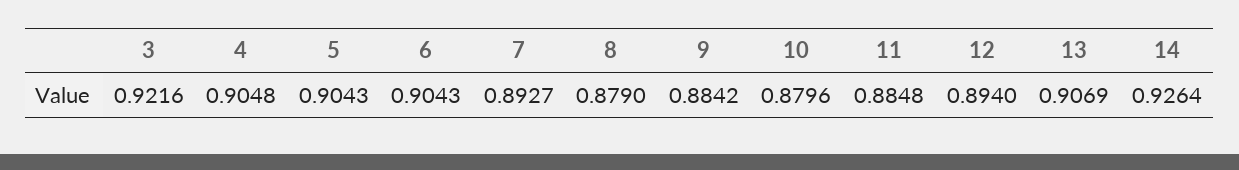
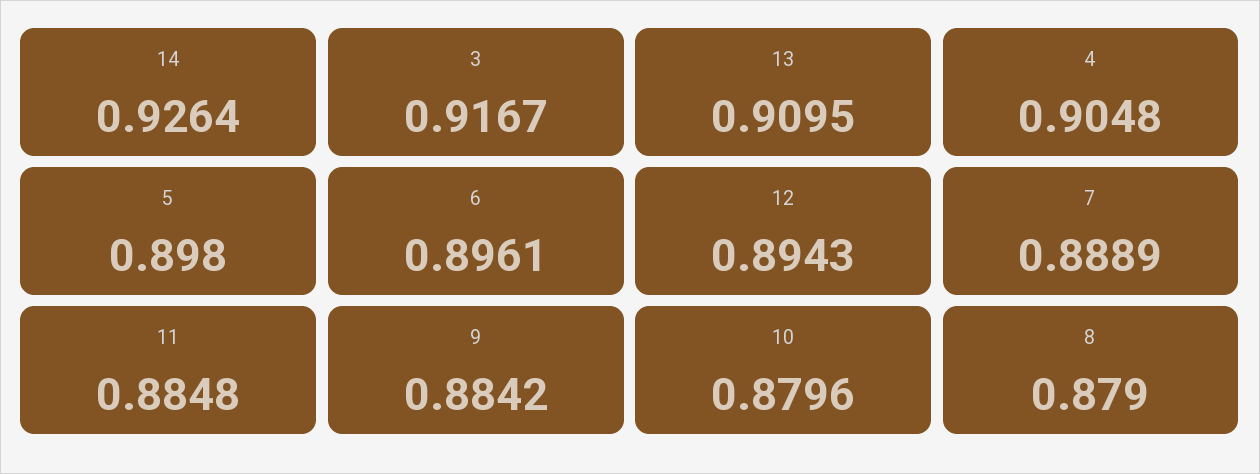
  {
-   "3": 0.9216,
+   "3": 0.9167,
    "4": 0.9048,
-   "5": 0.9043,
+   "5": 0.898,
-   "6": 0.9043,
+   "6": 0.8961,
-   "7": 0.8927,
+   "7": 0.8889,
    "8": 0.879,
    "9": 0.8842,
    "10": 0.8796,
    "11": 0.8848,
-   "12": 0.894,
+   "12": 0.8943,
-   "13": 0.9069,
+   "13": 0.9095,
    "14": 0.9264
  }

